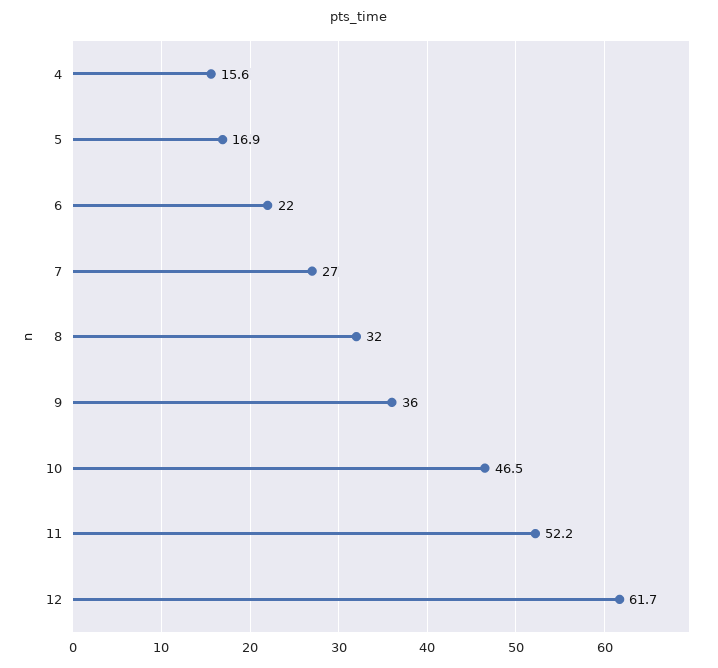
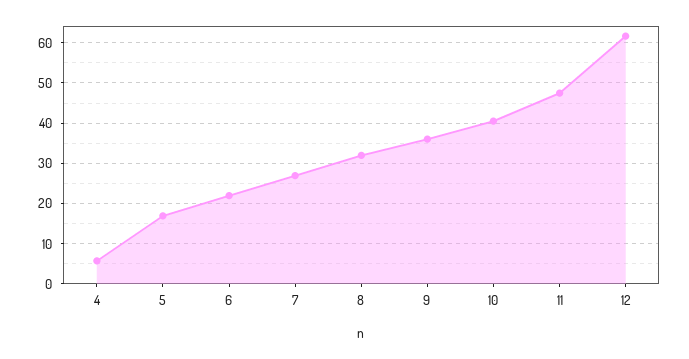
  {
-   "4": 15.6,
+   "4": 6,
    "5": 16.9,
    "6": 22,
    "7": 27,
    "8": 32,
    "9": 36,
-   "10": 46.5,
+   "10": 40,
-   "11": 52.2,
+   "11": 48,
    "12": 61.7
  }

